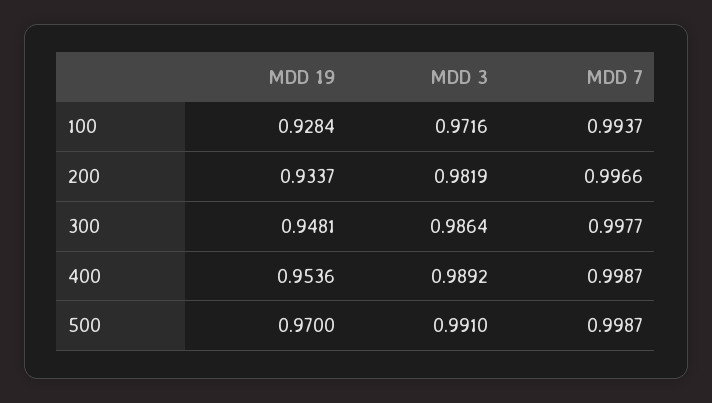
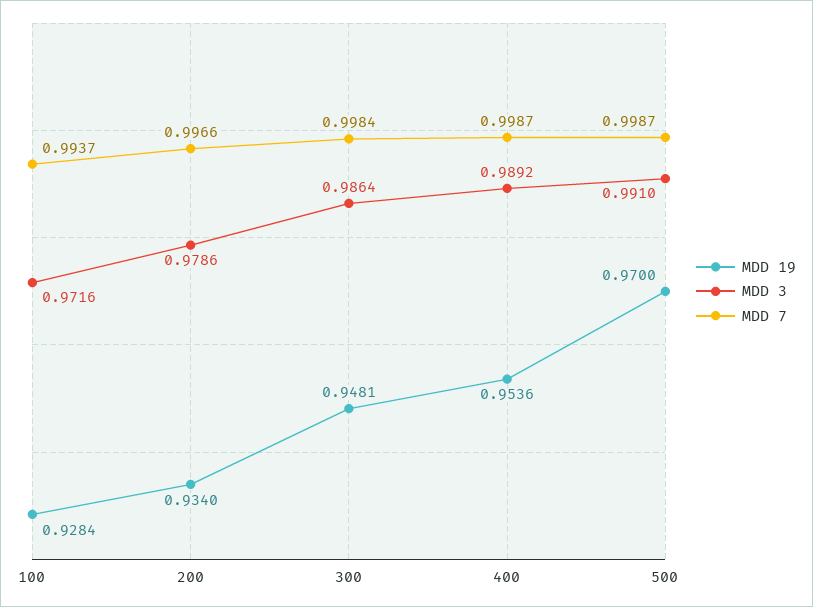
  {
    "MDD 19": {
      "100": 0.9284,
-     "200": 0.9337,
+     "200": 0.934,
      "300": 0.9481,
      "400": 0.9536,
      "500": 0.97
    },
    "MDD 3": {
      "100": 0.9716,
-     "200": 0.9819,
+     "200": 0.9786,
      "300": 0.9864,
      "400": 0.9892,
      "500": 0.991
    },
    "MDD 7": {
      "100": 0.9937,
      "200": 0.9966,
-     "300": 0.9977,
+     "300": 0.9984,
      "400": 0.9987,
      "500": 0.9987
    }
  }

